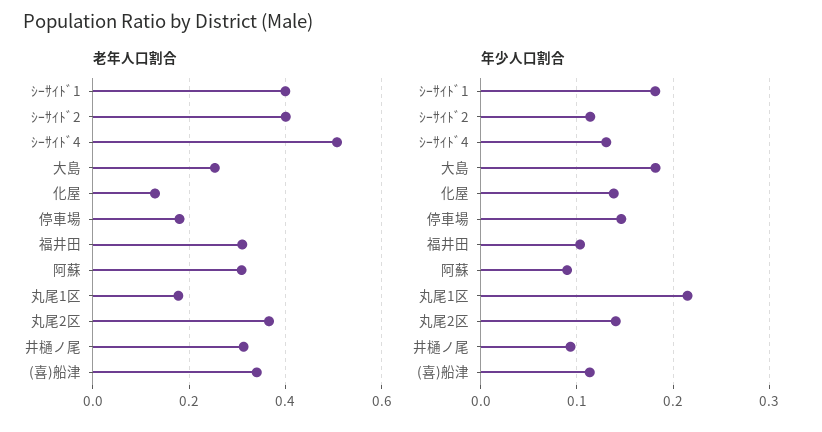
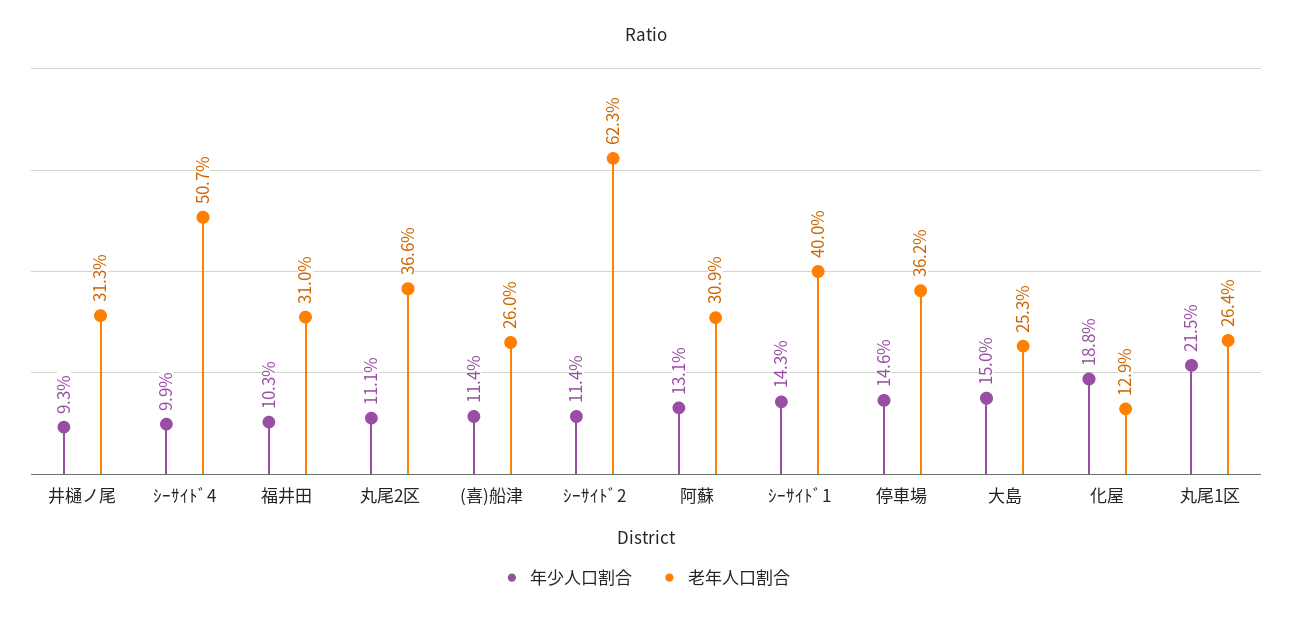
  {
    "老年人口割合": {
      "ｼｰｻｲﾄﾞ1": 0.4,
-     "ｼｰｻｲﾄﾞ2": 0.4,
+     "ｼｰｻｲﾄﾞ2": 0.623,
      "ｼｰｻｲﾄﾞ4": 0.507,
      "大島": 0.253,
      "化屋": 0.129,
-     "停車場": 0.18,
+     "停車場": 0.362,
      "福井田": 0.31,
      "阿蘇": 0.309,
-     "丸尾1区": 0.18,
+     "丸尾1区": 0.264,
      "丸尾2区": 0.366,
      "井樋ノ尾": 0.313,
-     "(喜)船津": 0.34
+     "(喜)船津": 0.26
    },
    "年少人口割合": {
-     "ｼｰｻｲﾄﾞ1": 0.18,
+     "ｼｰｻｲﾄﾞ1": 0.143,
      "ｼｰｻｲﾄﾞ2": 0.114,
-     "ｼｰｻｲﾄﾞ4": 0.13,
+     "ｼｰｻｲﾄﾞ4": 0.099,
-     "大島": 0.18,
+     "大島": 0.15,
-     "化屋": 0.14,
+     "化屋": 0.188,
      "停車場": 0.146,
      "福井田": 0.103,
-     "阿蘇": 0.09,
+     "阿蘇": 0.131,
      "丸尾1区": 0.215,
-     "丸尾2区": 0.14,
+     "丸尾2区": 0.111,
      "井樋ノ尾": 0.093,
      "(喜)船津": 0.114
    }
  }

